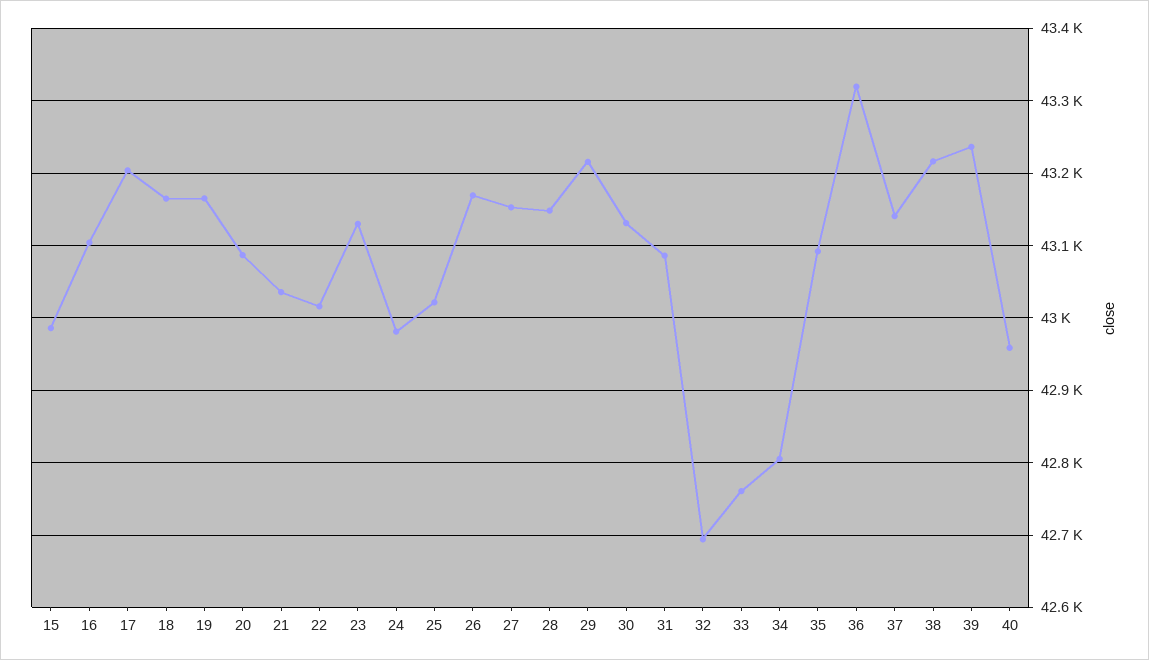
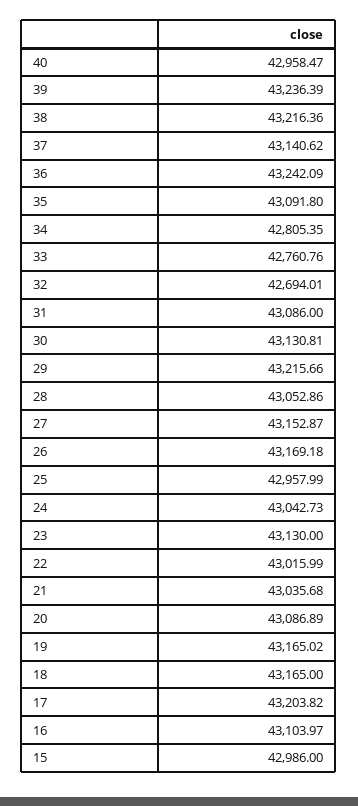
  {
    "15": 42986,
    "16": 43103.97,
    "17": 43203.82,
    "18": 43165,
    "19": 43165.02,
    "20": 43086.89,
    "21": 43035.68,
    "22": 43015.99,
    "23": 43130,
-   "24": 42980,
+   "24": 43042.73,
-   "25": 43020,
+   "25": 42957.99,
    "26": 43169.18,
    "27": 43152.87,
-   "28": 43150,
+   "28": 43052.86,
    "29": 43215.66,
    "30": 43130.81,
    "31": 43086,
    "32": 42694.01,
    "33": 42760.76,
    "34": 42805.35,
    "35": 43091.8,
-   "36": 43320,
+   "36": 43242.09,
    "37": 43140.62,
    "38": 43216.36,
    "39": 43236.39,
    "40": 42958.47
  }

